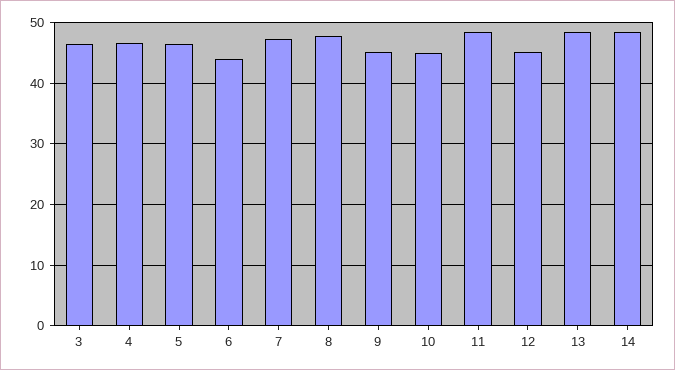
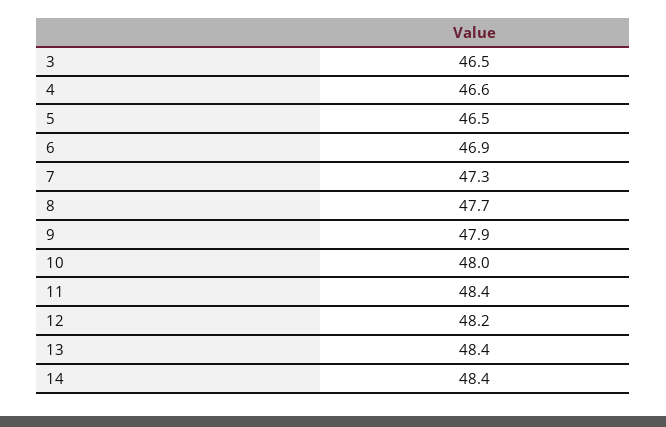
  {
    "3": 46.5,
    "4": 46.6,
    "5": 46.5,
-   "6": 44,
+   "6": 46.9,
    "7": 47.3,
    "8": 47.7,
-   "9": 45,
+   "9": 47.9,
-   "10": 45,
+   "10": 48,
    "11": 48.4,
-   "12": 45,
+   "12": 48.2,
    "13": 48.4,
    "14": 48.4
  }

